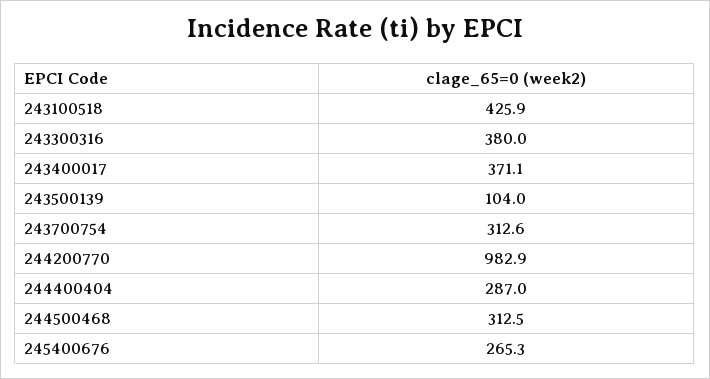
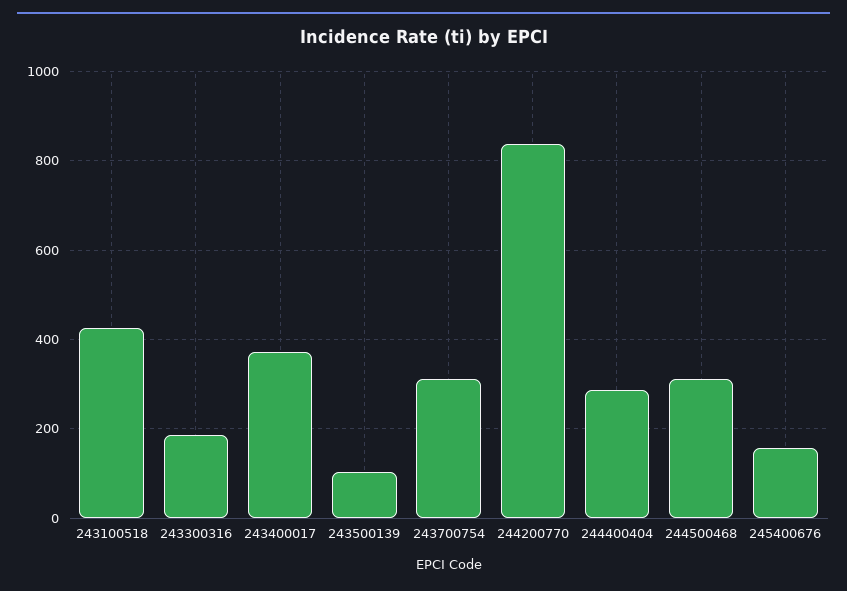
  {
    "243100518": 425.9,
-   "243300316": 380,
+   "243300316": 180,
    "243400017": 371.1,
    "243500139": 104,
    "243700754": 312.6,
-   "244200770": 982.9,
+   "244200770": 840,
    "244400404": 287,
    "244500468": 312.5,
-   "245400676": 265.3
+   "245400676": 160
  }

